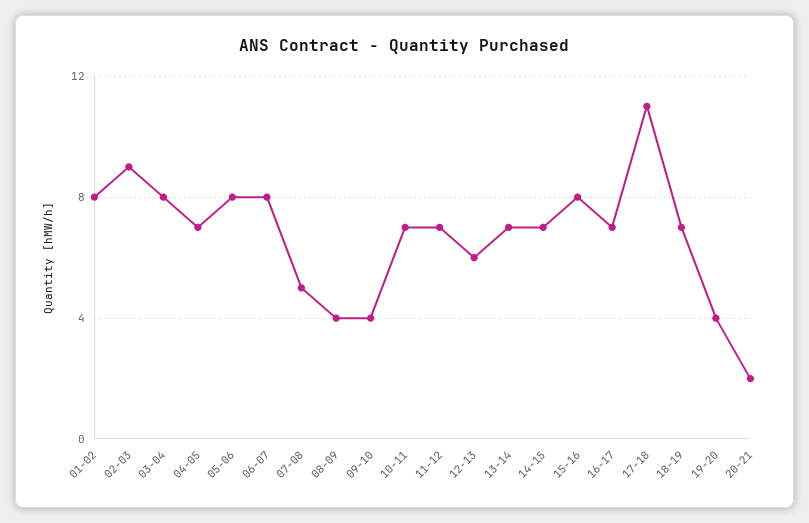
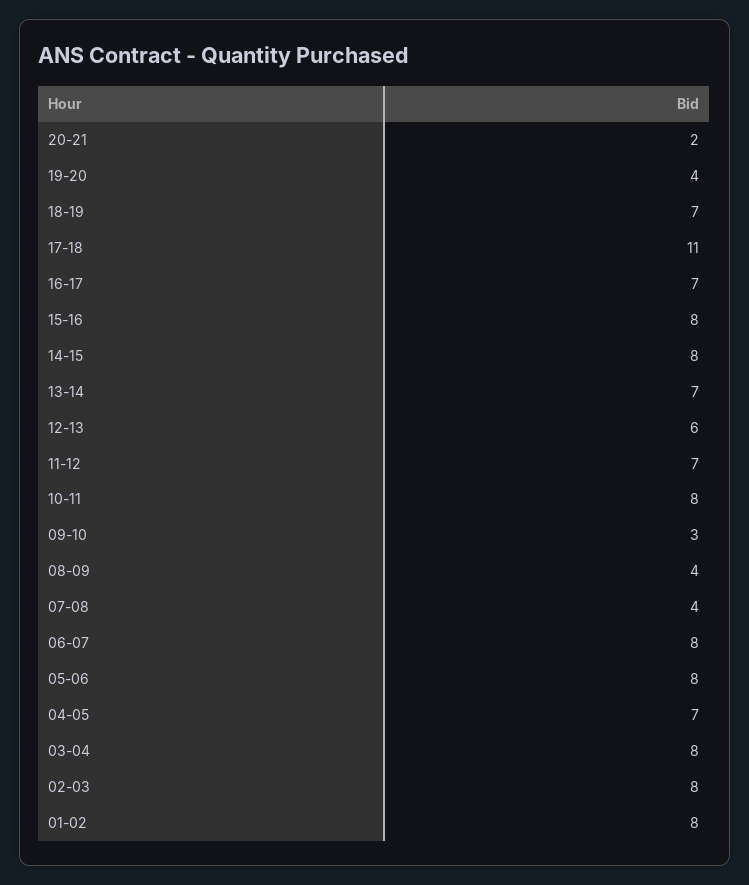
  {
    "01-02": 8,
-   "02-03": 9,
+   "02-03": 8,
    "03-04": 8,
    "04-05": 7,
    "05-06": 8,
    "06-07": 8,
-   "07-08": 5,
+   "07-08": 4,
    "08-09": 4,
-   "09-10": 4,
+   "09-10": 3,
-   "10-11": 7,
+   "10-11": 8,
    "11-12": 7,
    "12-13": 6,
    "13-14": 7,
-   "14-15": 7,
+   "14-15": 8,
    "15-16": 8,
    "16-17": 7,
    "17-18": 11,
    "18-19": 7,
    "19-20": 4,
    "20-21": 2
  }

